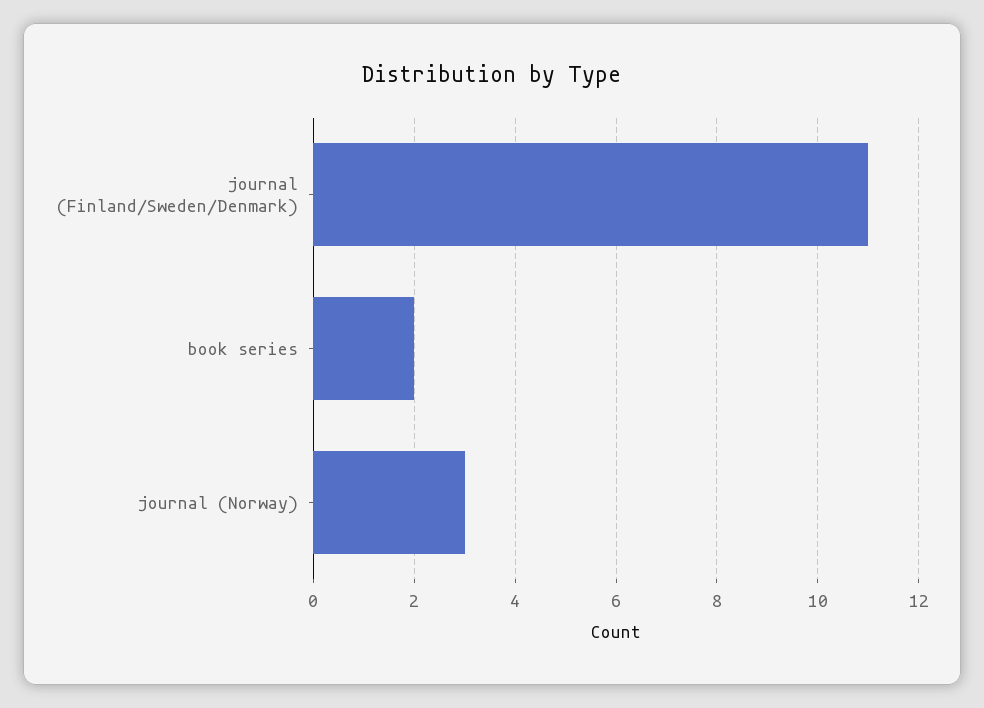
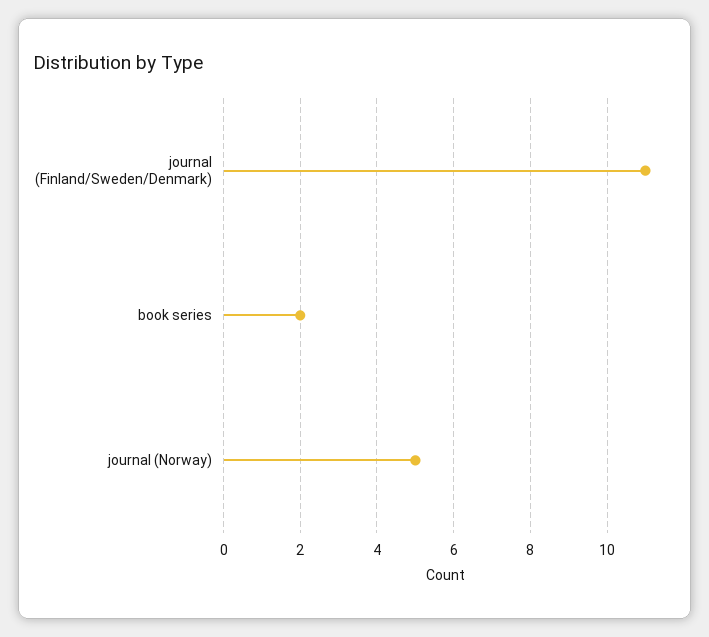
  {
    "journal (Finland/Sweden/Denmark)": 11,
    "book series": 2,
-   "journal (Norway)": 3
+   "journal (Norway)": 5
  }

